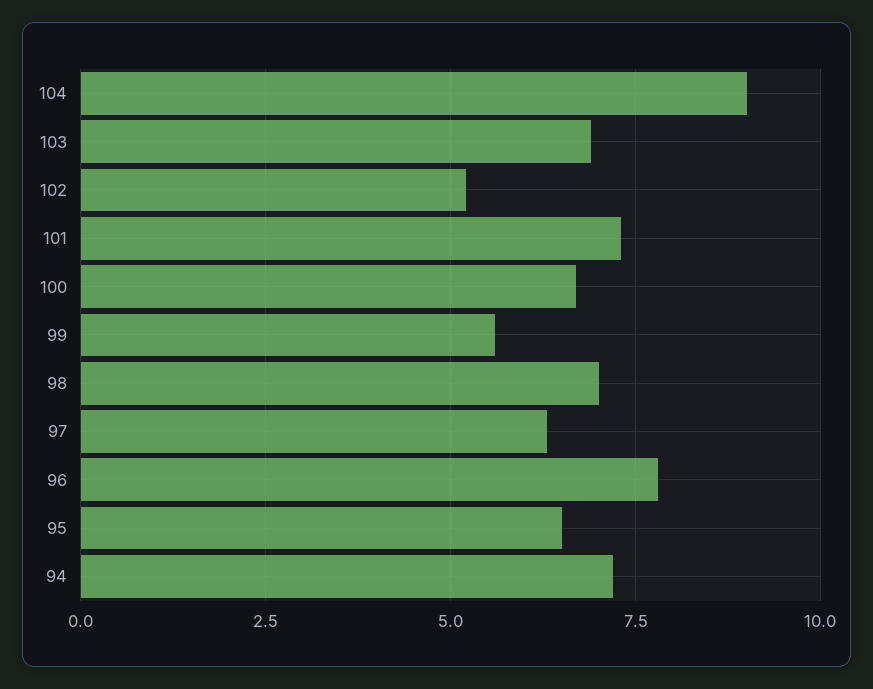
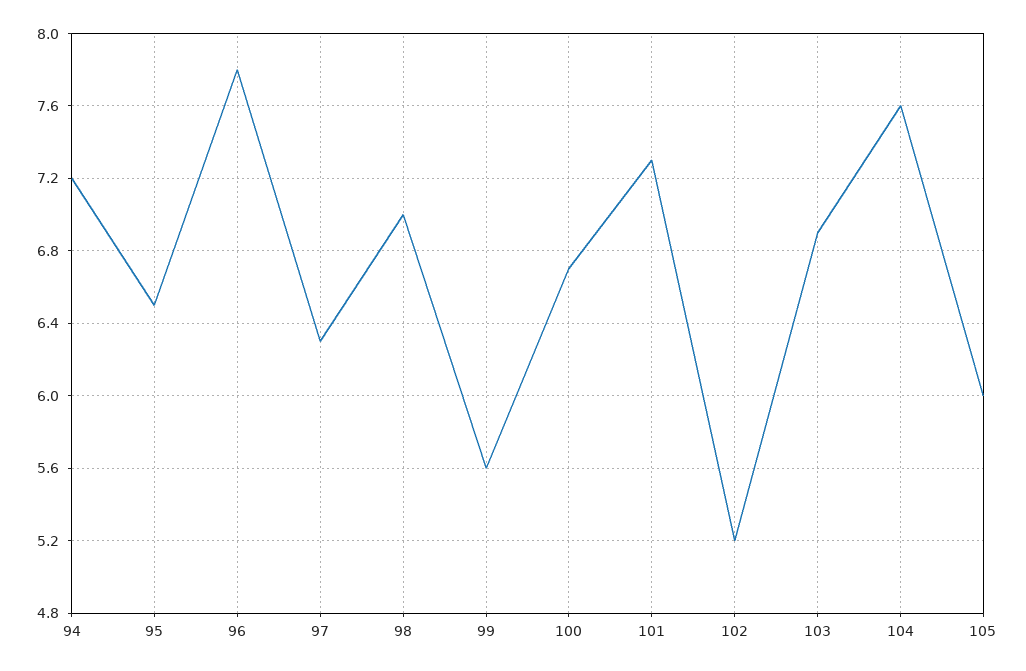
  {
-   "104": 9,
+   "104": 7.6,
    "103": 6.9,
    "102": 5.2,
    "101": 7.3,
    "100": 6.7,
    "99": 5.6,
    "98": 7,
    "97": 6.3,
    "96": 7.8,
    "95": 6.5,
-   "94": 7.2
+   "94": 7.2,
+   "105": 6
  }

